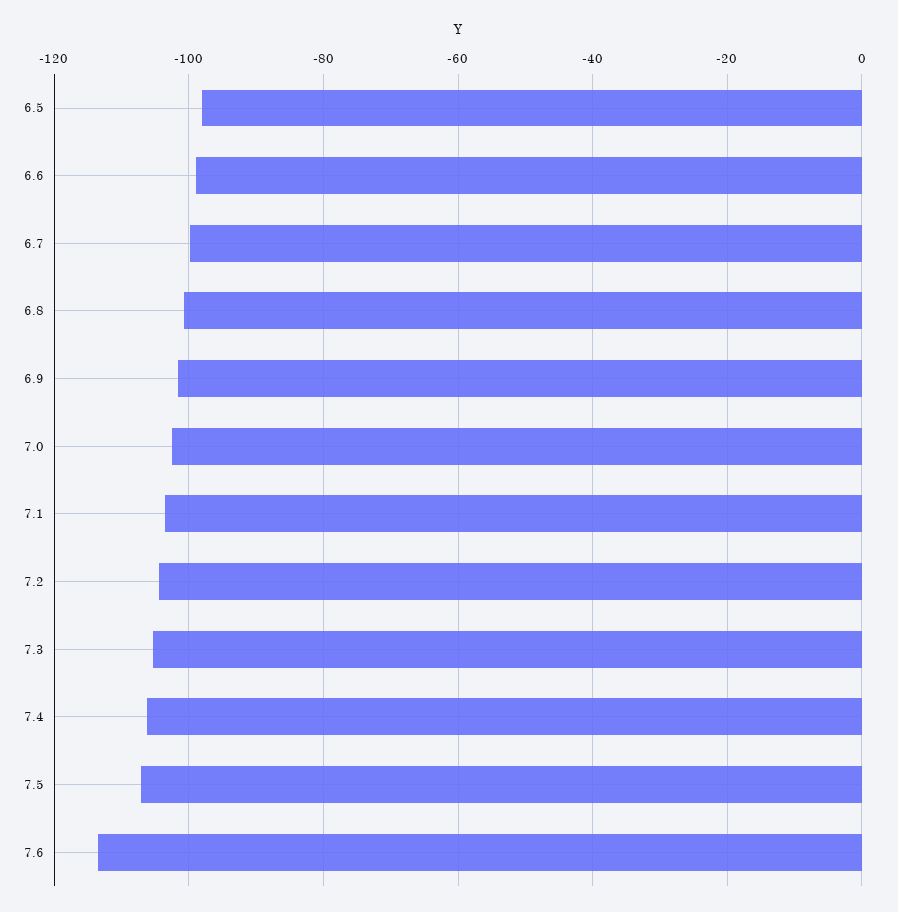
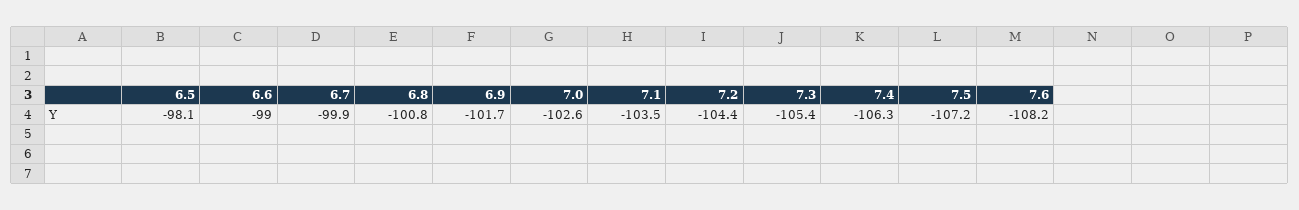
  {
    "6.5": -98.1,
    "6.6": -99,
    "6.7": -99.9,
    "6.8": -100.8,
    "6.9": -101.7,
    "7.0": -102.6,
    "7.1": -103.5,
    "7.2": -104.4,
    "7.3": -105.4,
    "7.4": -106.3,
    "7.5": -107.2,
-   "7.6": -114
+   "7.6": -108.2
  }

